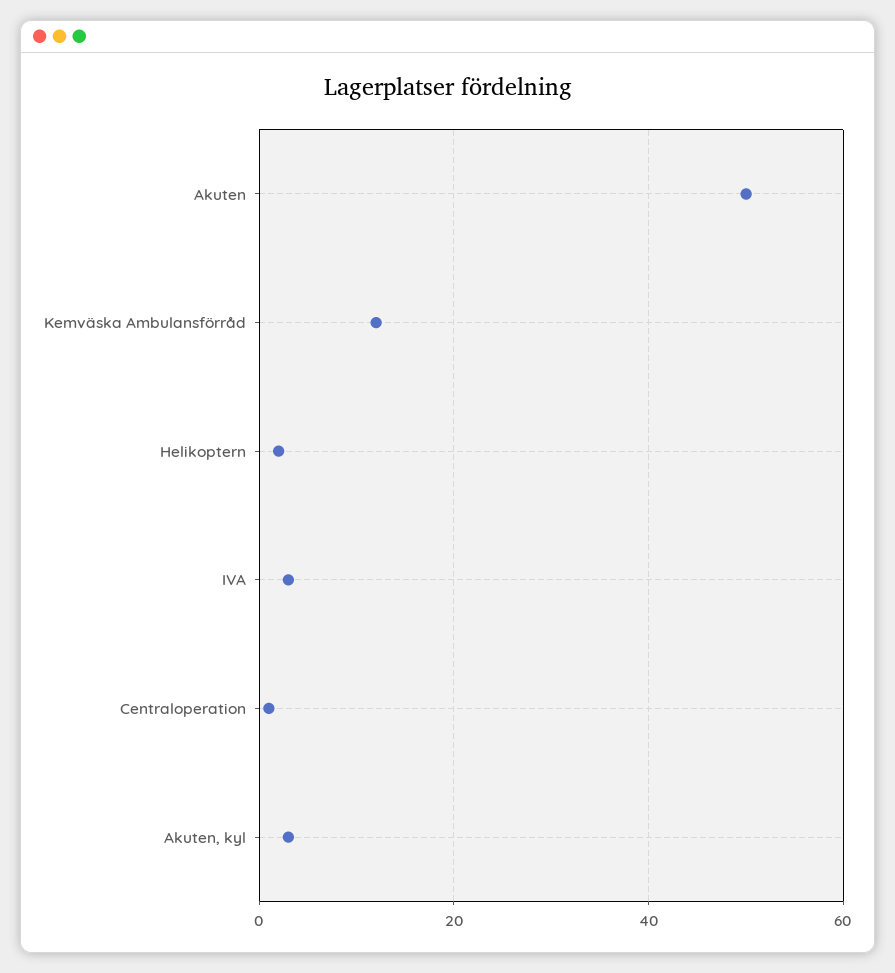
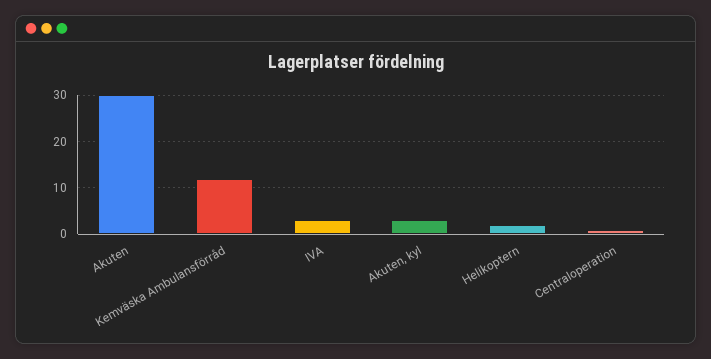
  {
-   "Akuten": 50,
+   "Akuten": 30,
    "Kemväska Ambulansförråd": 10,
    "Helikoptern": 0,
    "IVA": 5,
    "Centraloperation": 0,
    "Akuten, kyl": 5
  }

